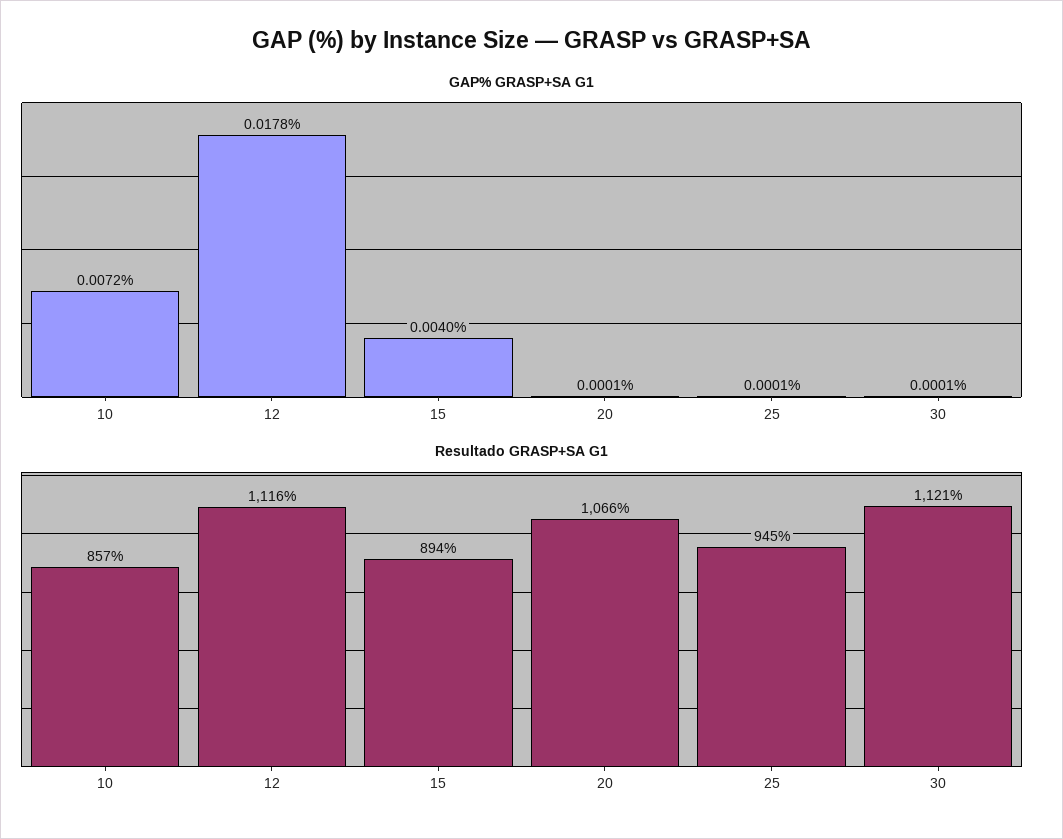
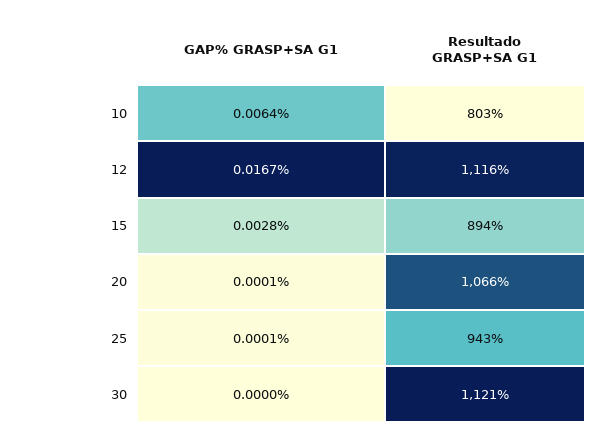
  {
    "GAP% GRASP+SA G1": {
-     "10": 0.0072,
+     "10": 0.0064,
-     "12": 0.0178,
+     "12": 0.0167,
-     "15": 0.004,
+     "15": 0.0028,
      "20": 0.0001,
      "25": 0.0001,
-     "30": 0.0001
+     "30": 0
    },
    "Resultado GRASP+SA G1": {
-     "10": 857,
+     "10": 803,
      "12": 1116,
      "15": 894,
      "20": 1066,
-     "25": 945,
+     "25": 943,
      "30": 1121
    }
  }

